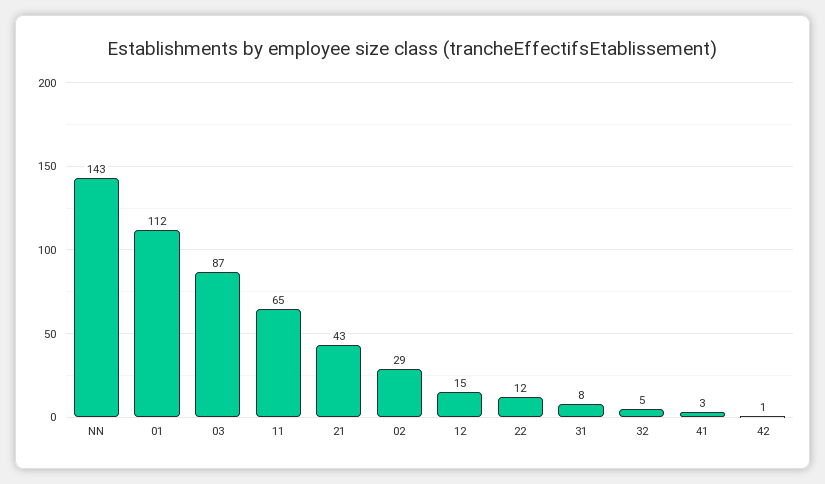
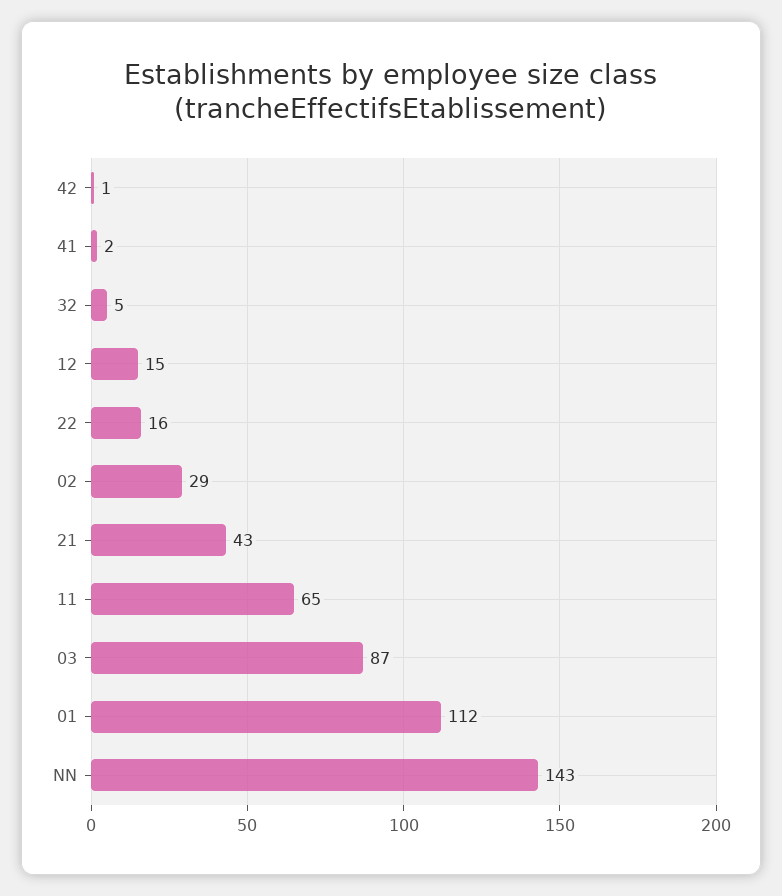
  {
    "NN": 143,
    "01": 112,
    "03": 87,
    "11": 65,
    "21": 43,
    "02": 29,
    "12": 15,
-   "22": 12,
+   "22": 16,
-   "31": 8,
    "32": 5,
-   "41": 3,
+   "41": 2,
    "42": 1
  }

